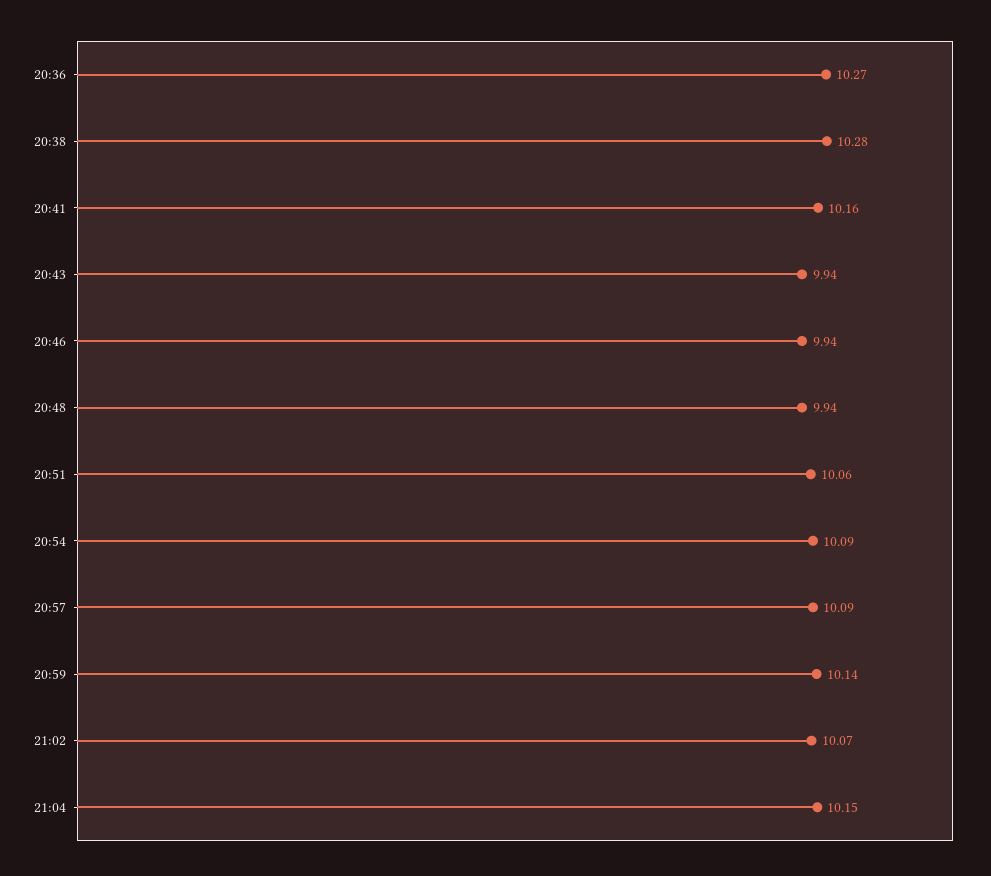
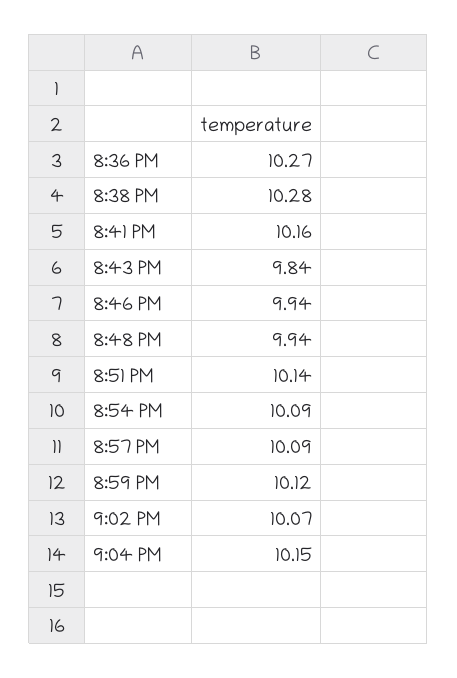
  {
    "20:36": 10.27,
    "20:38": 10.28,
    "20:41": 10.16,
-   "20:43": 9.94,
+   "20:43": 9.84,
    "20:46": 9.94,
    "20:48": 9.94,
-   "20:51": 10.06,
+   "20:51": 10.14,
    "20:54": 10.09,
    "20:57": 10.09,
-   "20:59": 10.14,
+   "20:59": 10.12,
    "21:02": 10.07,
    "21:04": 10.15
  }

